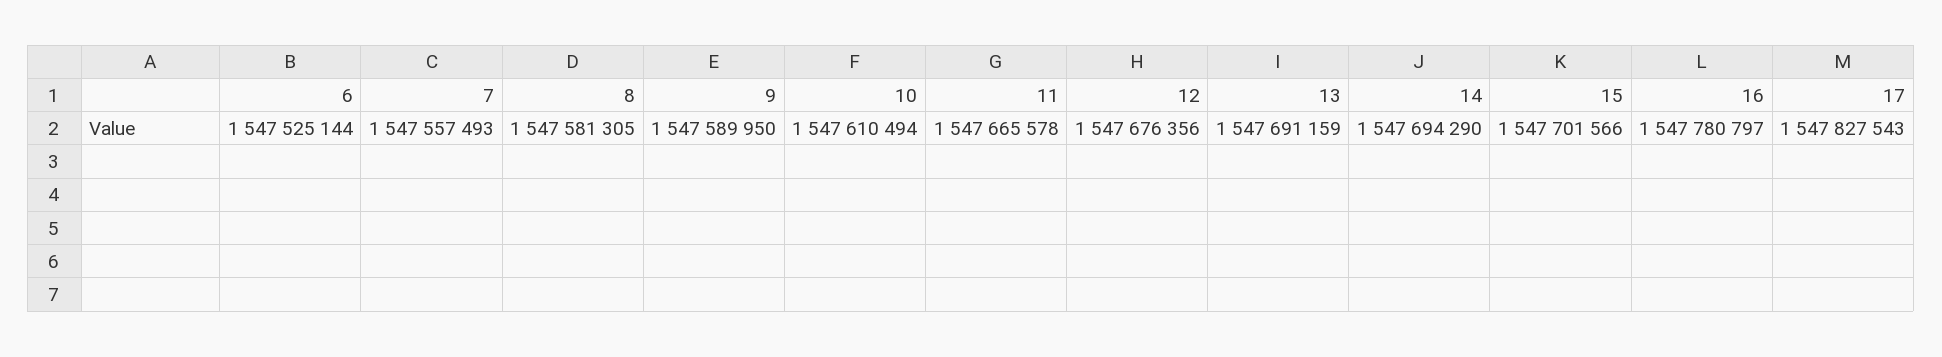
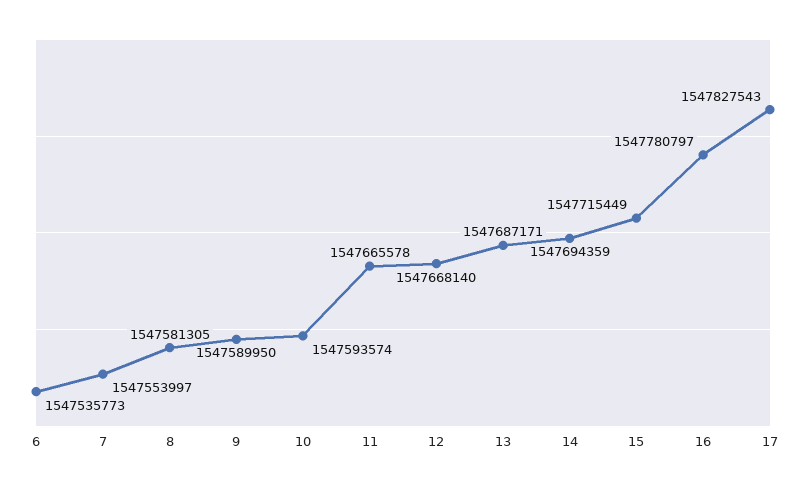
  {
-   "6": 1547525144,
+   "6": 1547535773,
-   "7": 1547557493,
+   "7": 1547553997,
    "8": 1547581305,
    "9": 1547589950,
-   "10": 1547610494,
+   "10": 1547593574,
    "11": 1547665578,
-   "12": 1547676356,
+   "12": 1547668140,
-   "13": 1547691159,
+   "13": 1547687171,
-   "14": 1547694290,
+   "14": 1547694359,
-   "15": 1547701566,
+   "15": 1547715449,
    "16": 1547780797,
    "17": 1547827543
  }

